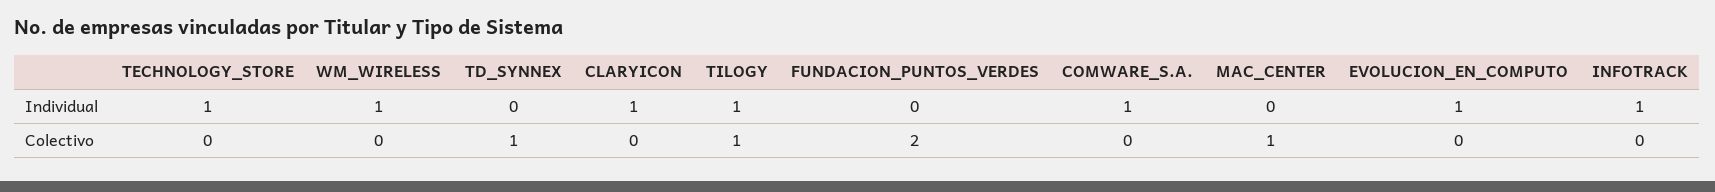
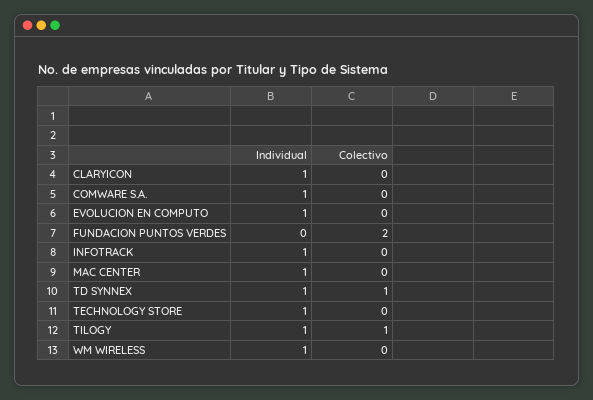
  {
    "TECHNOLOGY_STORE": {
      "Individual": 1,
      "Colectivo": 0
    },
    "WM_WIRELESS": {
      "Individual": 1,
      "Colectivo": 0
    },
    "TD_SYNNEX": {
-     "Individual": 0,
+     "Individual": 1,
      "Colectivo": 1
    },
    "CLARYICON": {
      "Individual": 1,
      "Colectivo": 0
    },
    "TILOGY": {
      "Individual": 1,
      "Colectivo": 1
    },
    "FUNDACION_PUNTOS_VERDES": {
      "Individual": 0,
      "Colectivo": 2
    },
    "COMWARE_S.A.": {
      "Individual": 1,
      "Colectivo": 0
    },
    "MAC_CENTER": {
-     "Individual": 0,
+     "Individual": 1,
-     "Colectivo": 1
+     "Colectivo": 0
    },
    "EVOLUCION_EN_COMPUTO": {
      "Individual": 1,
      "Colectivo": 0
    },
    "INFOTRACK": {
      "Individual": 1,
      "Colectivo": 0
    }
  }

